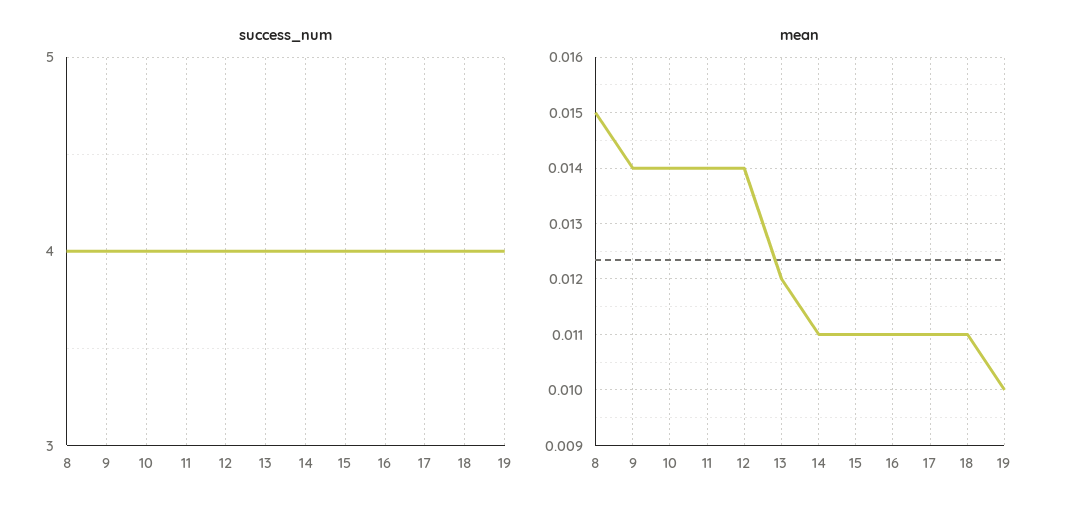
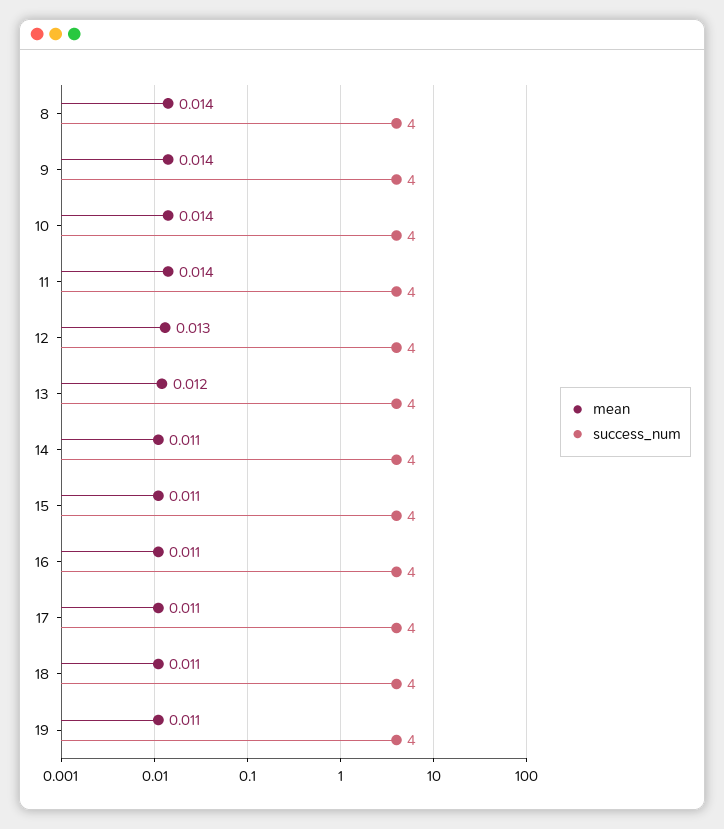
  {
    "success_num": {
      "8": 4,
      "9": 4,
      "10": 4,
      "11": 4,
      "12": 4,
      "13": 4,
      "14": 4,
      "15": 4,
      "16": 4,
      "17": 4,
      "18": 4,
      "19": 4
    },
    "mean": {
-     "8": 0.015,
+     "8": 0.014,
      "9": 0.014,
      "10": 0.014,
      "11": 0.014,
-     "12": 0.014,
+     "12": 0.013,
      "13": 0.012,
      "14": 0.011,
      "15": 0.011,
      "16": 0.011,
      "17": 0.011,
      "18": 0.011,
-     "19": 0.01
+     "19": 0.011
    }
  }

